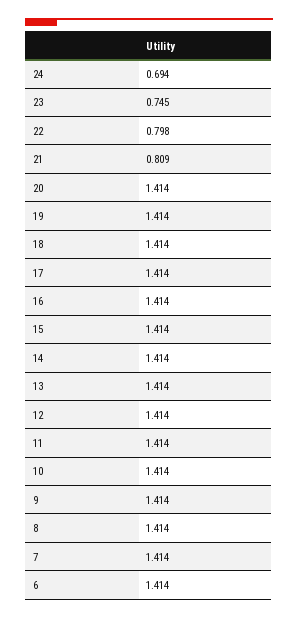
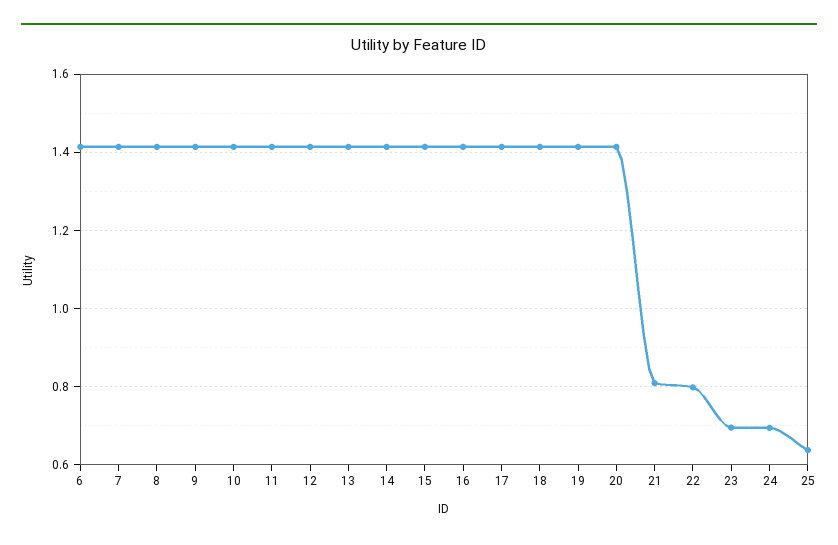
  {
    "24": 0.694,
-   "23": 0.745,
+   "23": 0.7,
    "22": 0.798,
    "21": 0.809,
    "20": 1.414,
    "19": 1.414,
    "18": 1.414,
    "17": 1.414,
    "16": 1.414,
    "15": 1.414,
    "14": 1.414,
    "13": 1.414,
    "12": 1.414,
    "11": 1.414,
    "10": 1.414,
    "9": 1.414,
    "8": 1.414,
    "7": 1.414,
-   "6": 1.414
+   "6": 1.414,
+   "25": 0.64
  }

